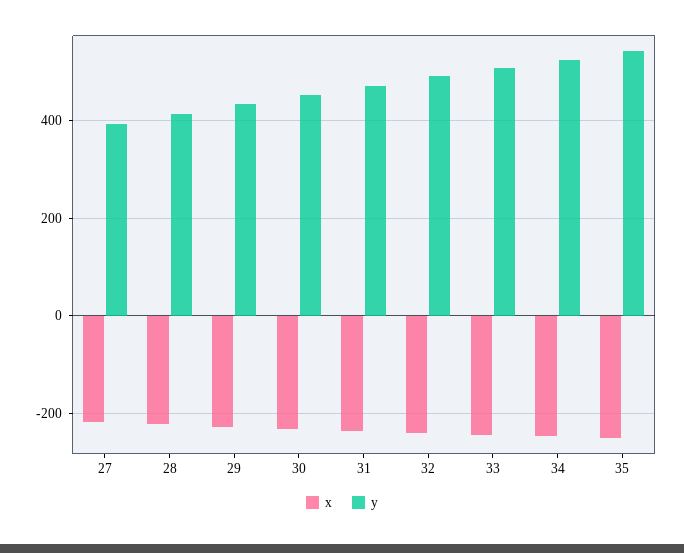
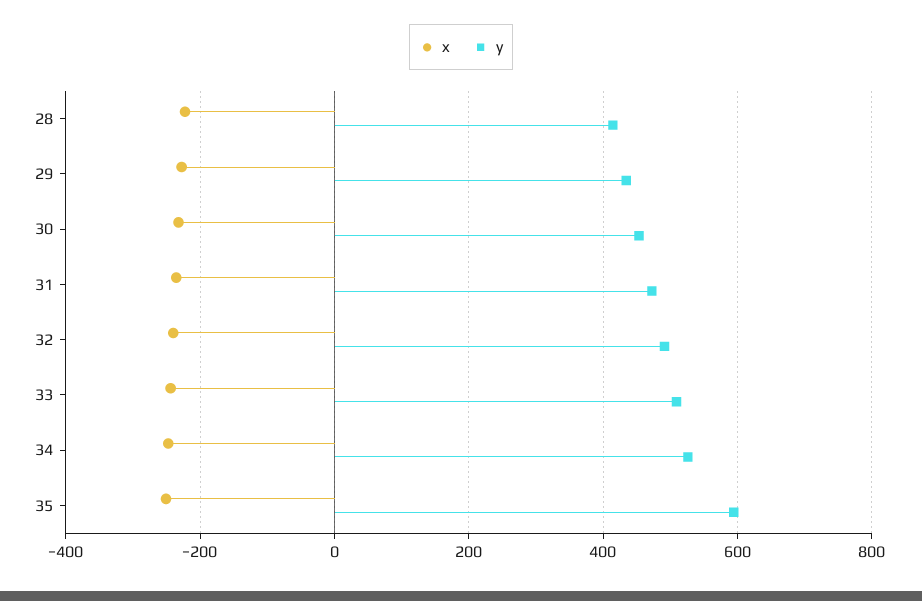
  {
    "x": {
-     "27": -220,
      "28": -220,
      "29": -220,
      "30": -240,
      "31": -240,
      "32": -240,
      "33": -240,
      "34": -240,
      "35": -260
    },
    "y": {
-     "27": 400,
      "28": 420,
      "29": 440,
      "30": 460,
      "31": 480,
      "32": 500,
      "33": 500,
      "34": 520,
-     "35": 540
+     "35": 600
    }
  }

